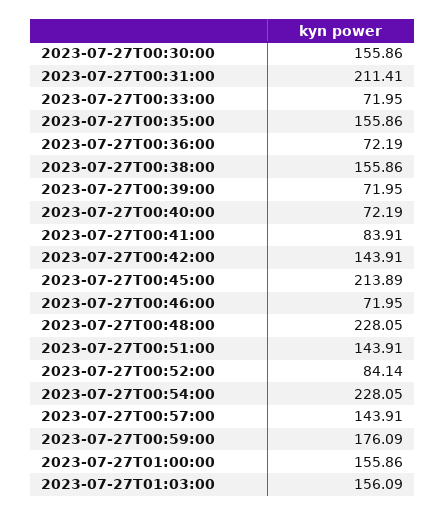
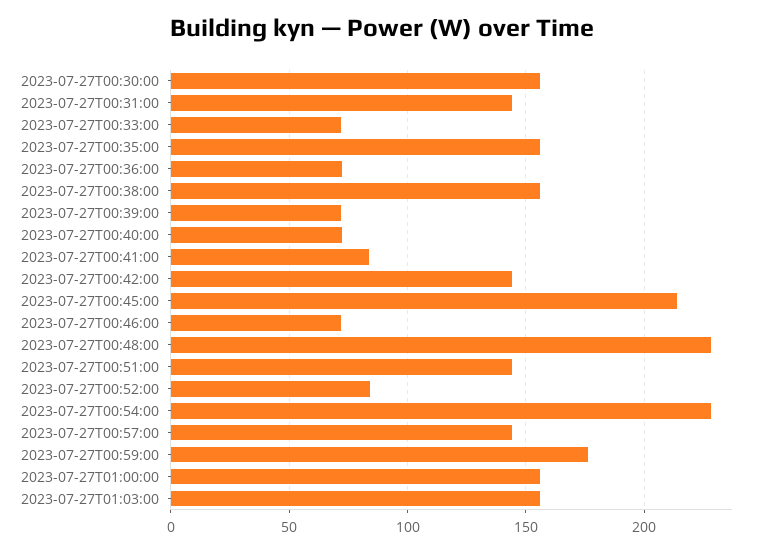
  {
    "2023-07-27T00:30:00": 155.86,
-   "2023-07-27T00:31:00": 211.41,
+   "2023-07-27T00:31:00": 145,
    "2023-07-27T00:33:00": 71.95,
    "2023-07-27T00:35:00": 155.86,
    "2023-07-27T00:36:00": 72.19,
    "2023-07-27T00:38:00": 155.86,
    "2023-07-27T00:39:00": 71.95,
    "2023-07-27T00:40:00": 72.19,
    "2023-07-27T00:41:00": 83.91,
    "2023-07-27T00:42:00": 143.91,
    "2023-07-27T00:45:00": 213.89,
    "2023-07-27T00:46:00": 71.95,
    "2023-07-27T00:48:00": 228.05,
    "2023-07-27T00:51:00": 143.91,
    "2023-07-27T00:52:00": 84.14,
    "2023-07-27T00:54:00": 228.05,
    "2023-07-27T00:57:00": 143.91,
    "2023-07-27T00:59:00": 176.09,
    "2023-07-27T01:00:00": 155.86,
    "2023-07-27T01:03:00": 156.09
  }

